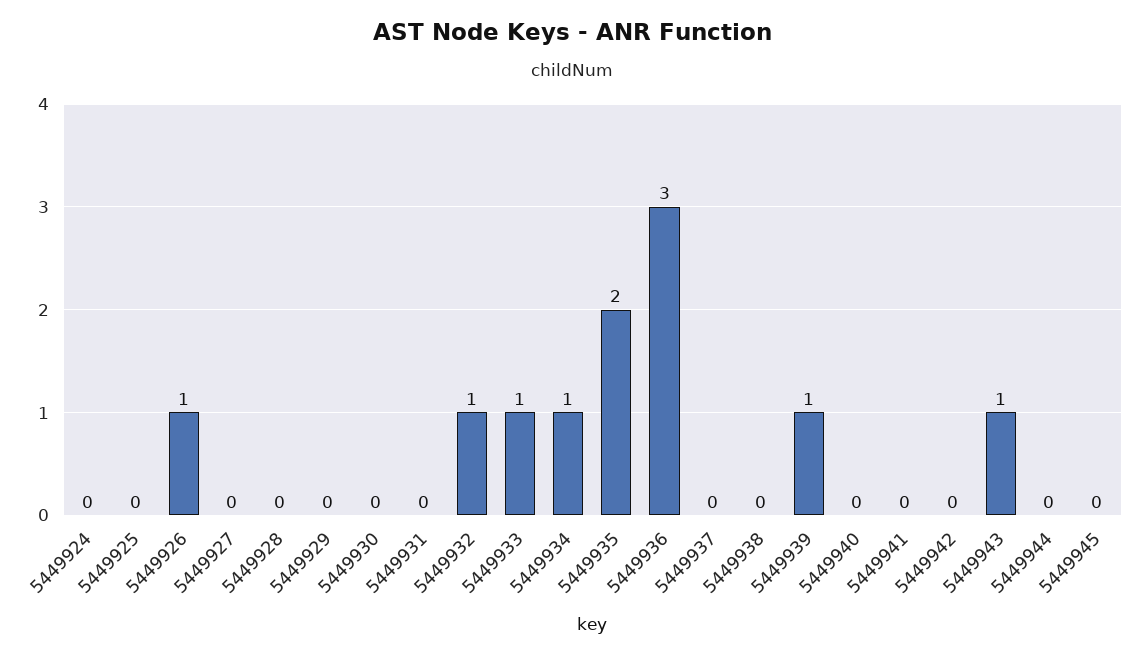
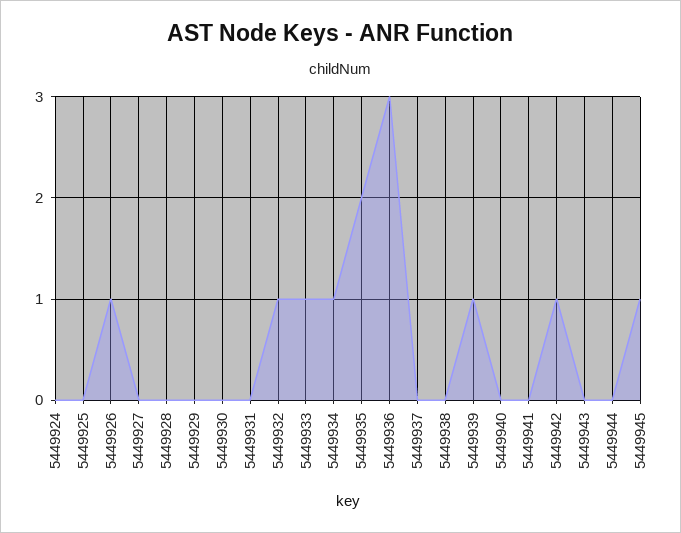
  {
    "5449924": 0,
    "5449925": 0,
    "5449926": 1,
    "5449927": 0,
    "5449928": 0,
    "5449929": 0,
    "5449930": 0,
    "5449931": 0,
    "5449932": 1,
    "5449933": 1,
    "5449934": 1,
    "5449935": 2,
    "5449936": 3,
    "5449937": 0,
    "5449938": 0,
    "5449939": 1,
    "5449940": 0,
    "5449941": 0,
-   "5449942": 0,
+   "5449942": 1,
-   "5449943": 1,
+   "5449943": 0,
    "5449944": 0,
-   "5449945": 0
+   "5449945": 1
  }

